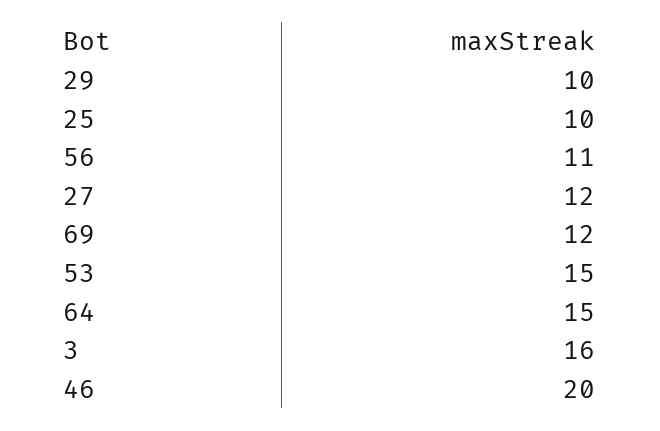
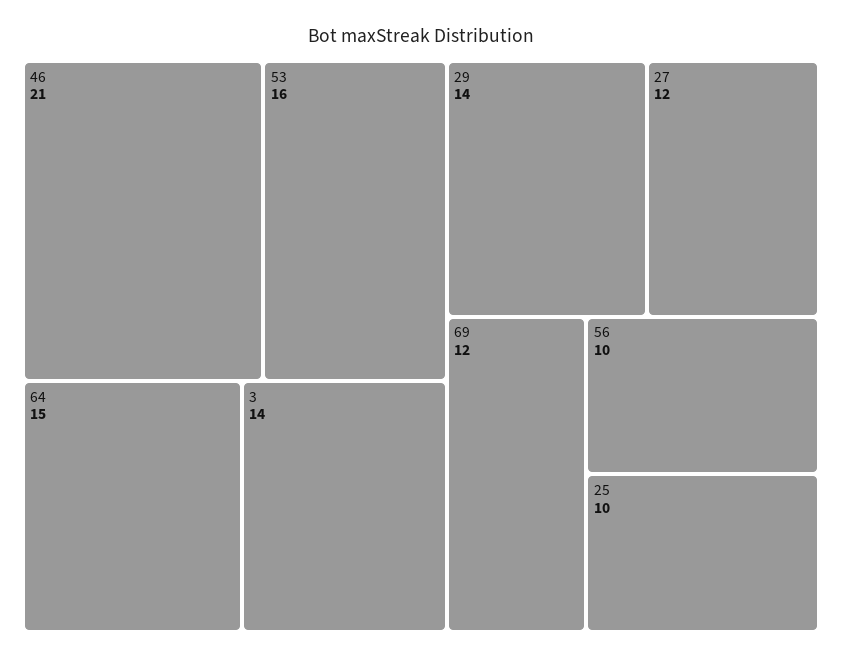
  {
-   "29": 10,
+   "29": 14,
    "25": 10,
-   "56": 11,
+   "56": 10,
    "27": 12,
    "69": 12,
-   "53": 15,
+   "53": 16,
    "64": 15,
-   "3": 16,
+   "3": 14,
-   "46": 20
+   "46": 21
  }

